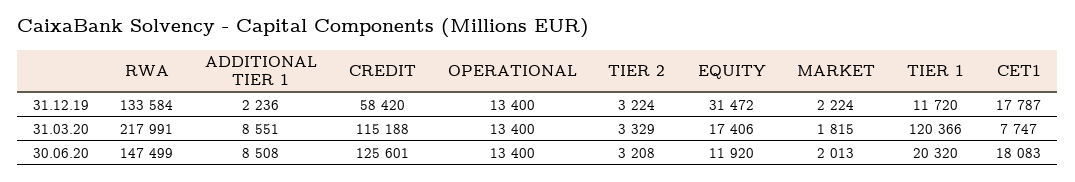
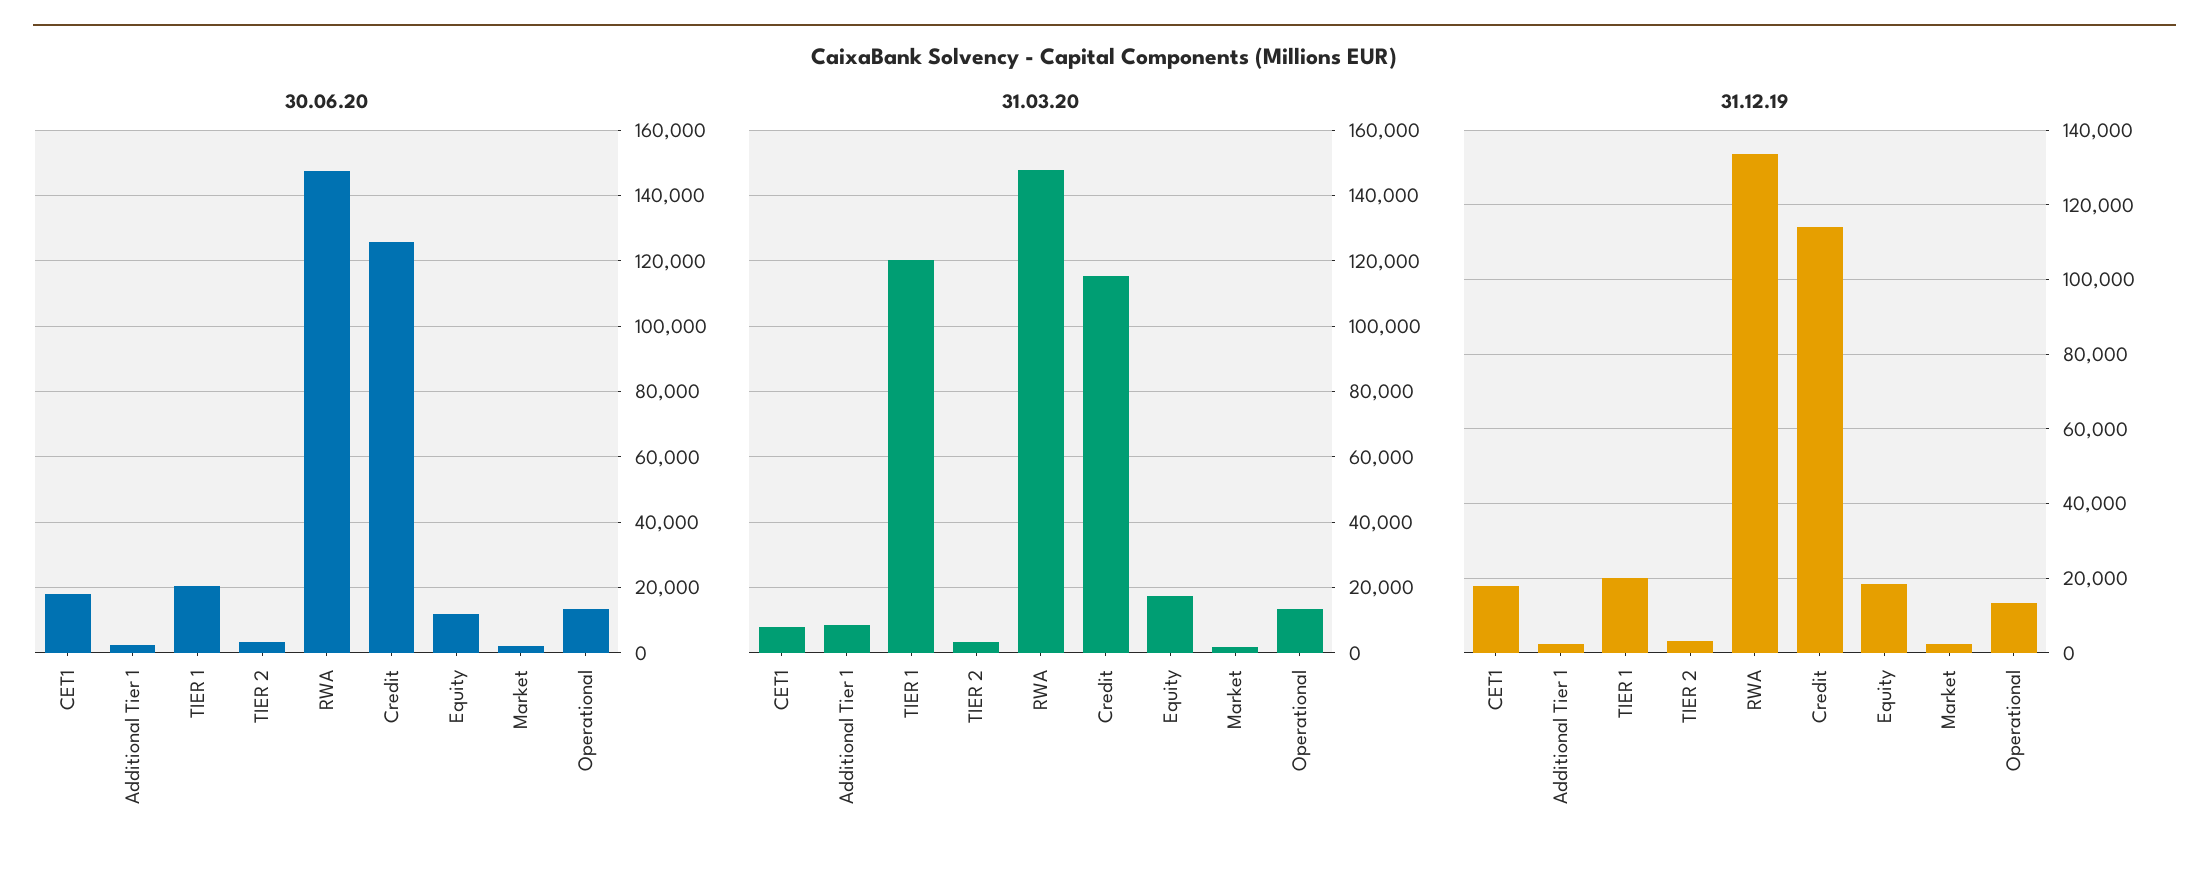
  {
    "31.12.19": {
      "RWA": 133584,
      "ADDITIONAL TIER 1": 2236,
-     "CREDIT": 58420,
+     "CREDIT": 114000,
      "OPERATIONAL": 13400,
      "TIER 2": 3224,
-     "EQUITY": 31472,
+     "EQUITY": 18000,
      "MARKET": 2224,
-     "TIER 1": 11720,
+     "TIER 1": 20000,
      "CET1": 17787
    },
    "31.03.20": {
-     "RWA": 217991,
+     "RWA": 148000,
      "ADDITIONAL TIER 1": 8551,
      "CREDIT": 115188,
      "OPERATIONAL": 13400,
      "TIER 2": 3329,
      "EQUITY": 17406,
      "MARKET": 1815,
      "TIER 1": 120366,
      "CET1": 7747
    },
    "30.06.20": {
      "RWA": 147499,
-     "ADDITIONAL TIER 1": 8508,
+     "ADDITIONAL TIER 1": 2000,
      "CREDIT": 125601,
      "OPERATIONAL": 13400,
      "TIER 2": 3208,
      "EQUITY": 11920,
      "MARKET": 2013,
      "TIER 1": 20320,
      "CET1": 18083
    }
  }

